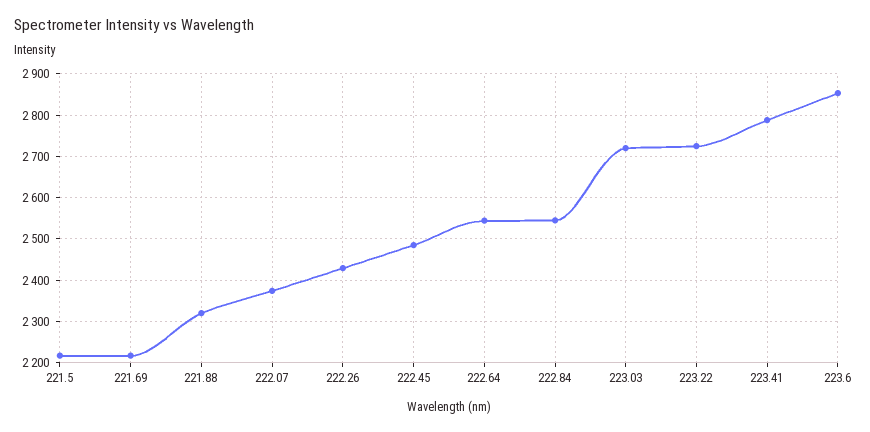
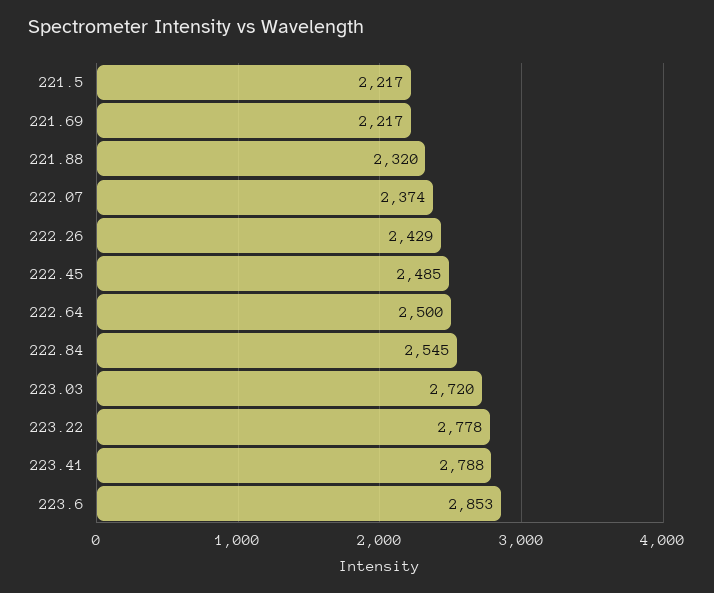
  {
    "221.5": 2217,
    "221.69": 2217,
    "221.88": 2320,
    "222.07": 2374,
    "222.26": 2429,
    "222.45": 2485,
-   "222.64": 2540,
+   "222.64": 2500,
    "222.84": 2545,
    "223.03": 2720,
-   "223.22": 2720,
+   "223.22": 2778,
    "223.41": 2788,
    "223.6": 2853
  }

